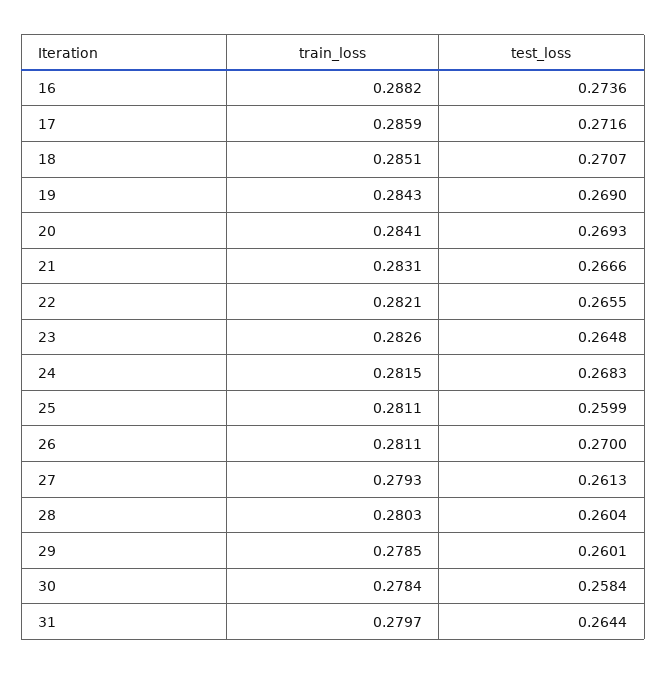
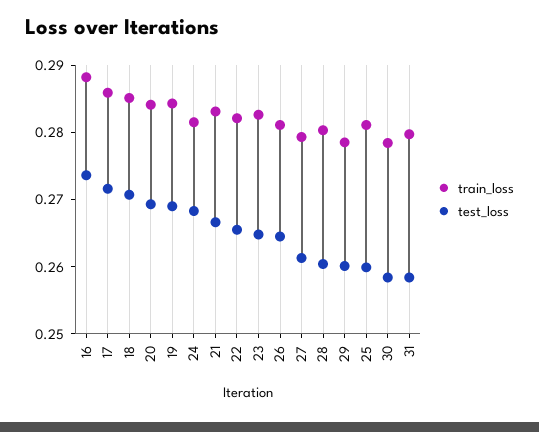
  {
    "train_loss": {
      "16": 0.2882,
      "17": 0.2859,
      "18": 0.2851,
      "19": 0.2843,
      "20": 0.2841,
      "21": 0.2831,
      "22": 0.2821,
      "23": 0.2826,
      "24": 0.2815,
      "25": 0.2811,
      "26": 0.2811,
      "27": 0.2793,
      "28": 0.2803,
      "29": 0.2785,
      "30": 0.2784,
      "31": 0.2797
    },
    "test_loss": {
      "16": 0.2736,
      "17": 0.2716,
      "18": 0.2707,
      "19": 0.269,
      "20": 0.2693,
      "21": 0.2666,
      "22": 0.2655,
      "23": 0.2648,
      "24": 0.2683,
      "25": 0.2599,
-     "26": 0.27,
+     "26": 0.264,
      "27": 0.2613,
      "28": 0.2604,
      "29": 0.2601,
      "30": 0.2584,
-     "31": 0.2644
+     "31": 0.258
    }
  }

